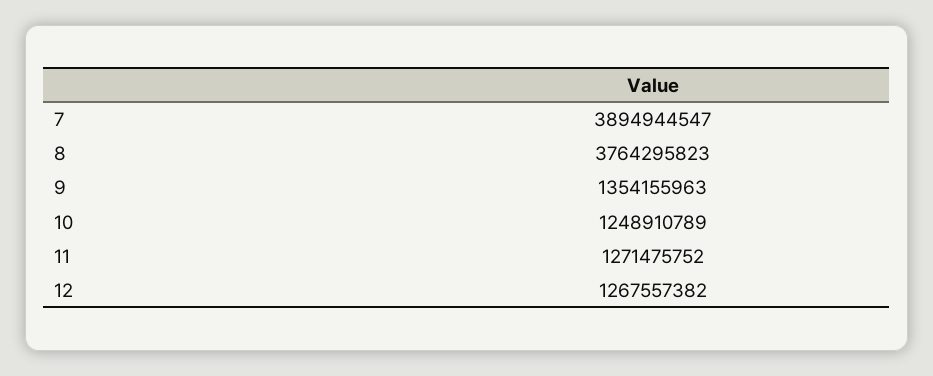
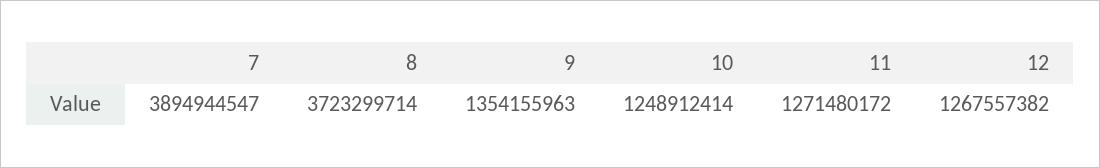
  {
    "7": 3894944547,
-   "8": 3764295823,
+   "8": 3723299714,
    "9": 1354155963,
-   "10": 1248910789,
+   "10": 1248912414,
-   "11": 1271475752,
+   "11": 1271480172,
    "12": 1267557382
  }

